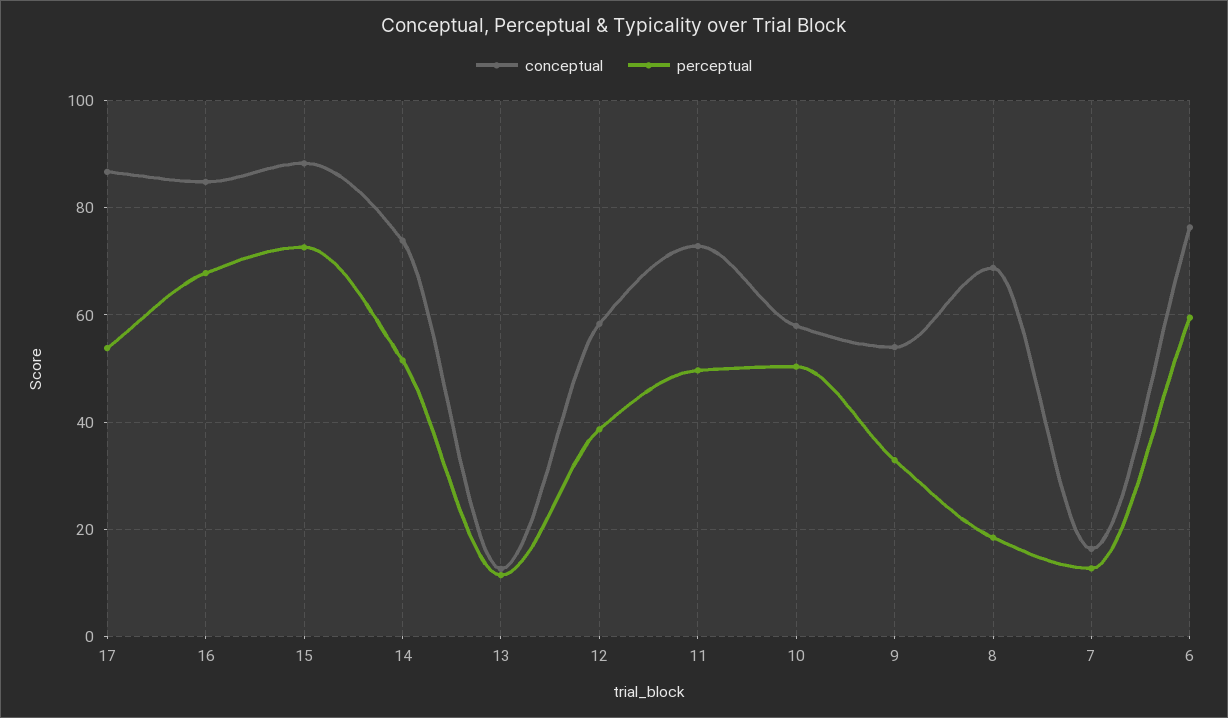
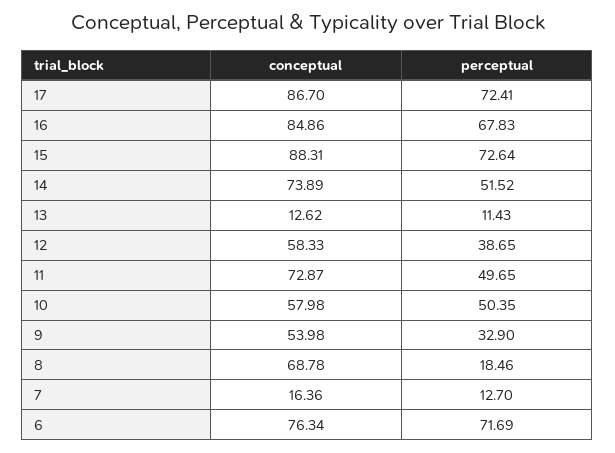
  {
    "conceptual": {
      "17": 86.7,
      "16": 84.86,
      "15": 88.31,
      "14": 73.89,
      "13": 12.62,
      "12": 58.33,
      "11": 72.87,
      "10": 57.98,
      "9": 53.98,
      "8": 68.78,
      "7": 16.36,
      "6": 76.34
    },
    "perceptual": {
-     "17": 54,
+     "17": 72.41,
      "16": 67.83,
      "15": 72.64,
      "14": 51.52,
      "13": 11.43,
      "12": 38.65,
      "11": 49.65,
      "10": 50.35,
      "9": 32.9,
      "8": 18.46,
      "7": 12.7,
-     "6": 60
+     "6": 71.69
    }
  }

